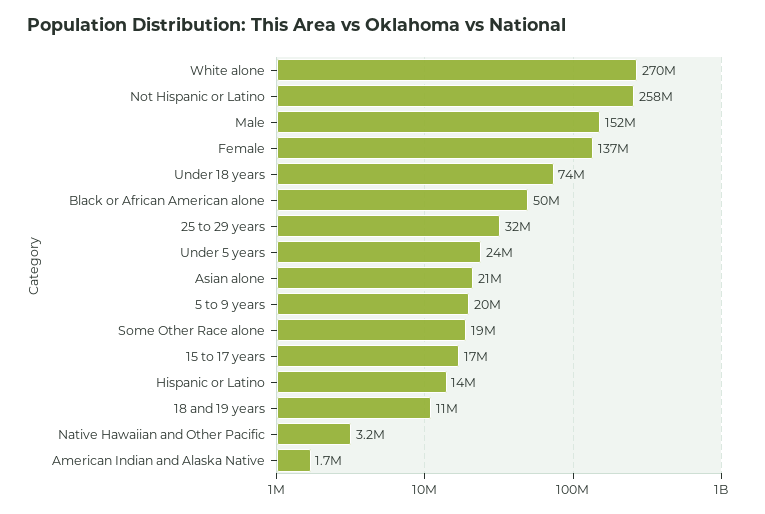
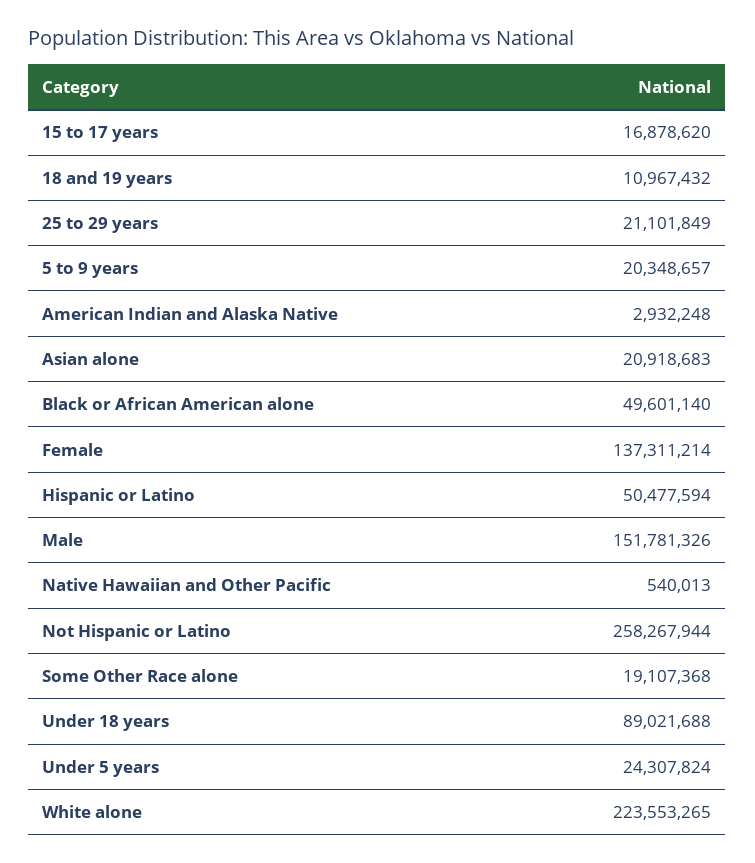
  {
-   "White alone": 270000000,
+   "White alone": 223553265,
    "Not Hispanic or Latino": 258267944,
    "Male": 151781326,
    "Female": 137311214,
-   "Under 18 years": 74000000,
+   "Under 18 years": 89021688,
    "Black or African American alone": 49601140,
-   "25 to 29 years": 32000000,
+   "25 to 29 years": 21101849,
    "Under 5 years": 24307824,
    "Asian alone": 20918683,
    "5 to 9 years": 20348657,
    "Some Other Race alone": 19107368,
    "15 to 17 years": 16878620,
-   "Hispanic or Latino": 14000000,
+   "Hispanic or Latino": 50477594,
    "18 and 19 years": 10967432,
-   "Native Hawaiian and Other Pacific": 3200000,
+   "Native Hawaiian and Other Pacific": 540013,
-   "American Indian and Alaska Native": 1700000
+   "American Indian and Alaska Native": 2932248
  }

